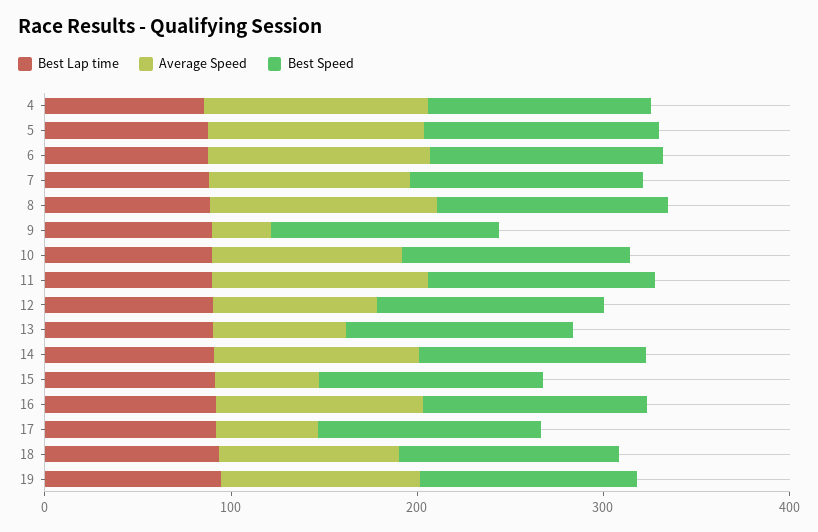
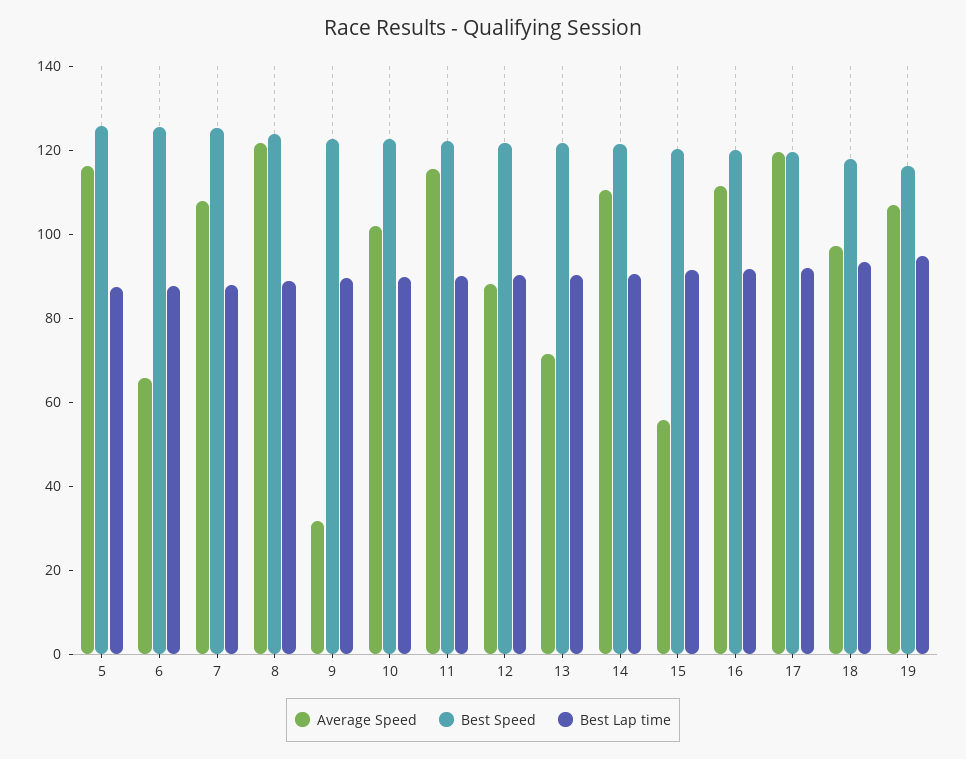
  {
    "Best Lap time": {
-     "4": 80,
      "5": 85,
      "6": 90,
      "7": 90,
      "8": 90,
      "9": 90,
      "10": 90,
      "11": 90,
      "12": 90,
      "13": 90,
      "14": 90,
      "15": 90,
      "16": 90,
      "17": 90,
      "18": 95,
      "19": 95
    },
    "Average Speed": {
-     "4": 120,
      "5": 115,
-     "6": 120,
+     "6": 65,
      "7": 110,
      "8": 120,
      "9": 30,
      "10": 100,
      "11": 115,
      "12": 90,
      "13": 70,
      "14": 110,
      "15": 55,
      "16": 110,
-     "17": 60,
+     "17": 120,
      "18": 95,
      "19": 105
    },
    "Best Speed": {
-     "4": 120,
      "5": 125,
      "6": 125,
      "7": 125,
      "8": 125,
      "9": 125,
      "10": 125,
      "11": 120,
      "12": 120,
      "13": 120,
      "14": 120,
      "15": 120,
      "16": 120,
      "17": 120,
      "18": 120,
      "19": 115
    }
  }

